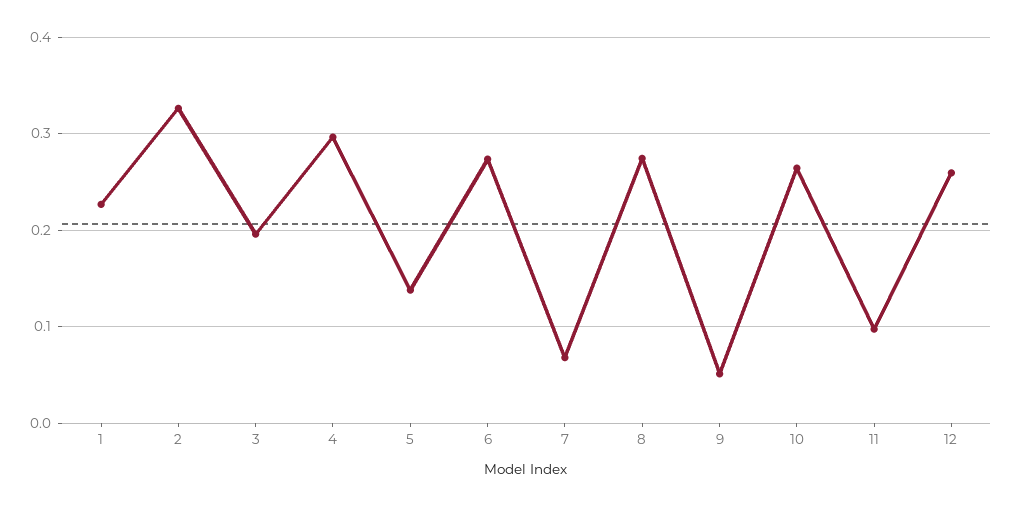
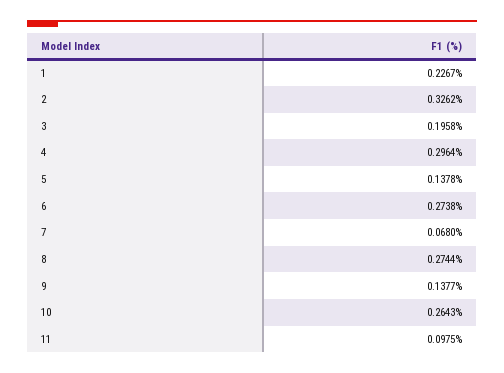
  {
    "1": 0.2267,
    "2": 0.3262,
    "3": 0.1958,
    "4": 0.2964,
    "5": 0.1378,
    "6": 0.2738,
    "7": 0.068,
    "8": 0.2744,
-   "9": 0.05,
+   "9": 0.1377,
    "10": 0.2643,
-   "11": 0.0975,
+   "11": 0.0975
-   "12": 0.26
  }

